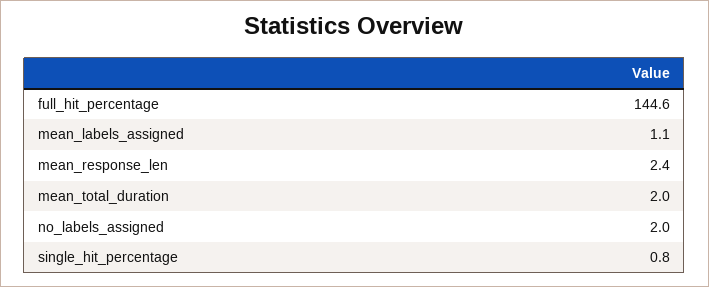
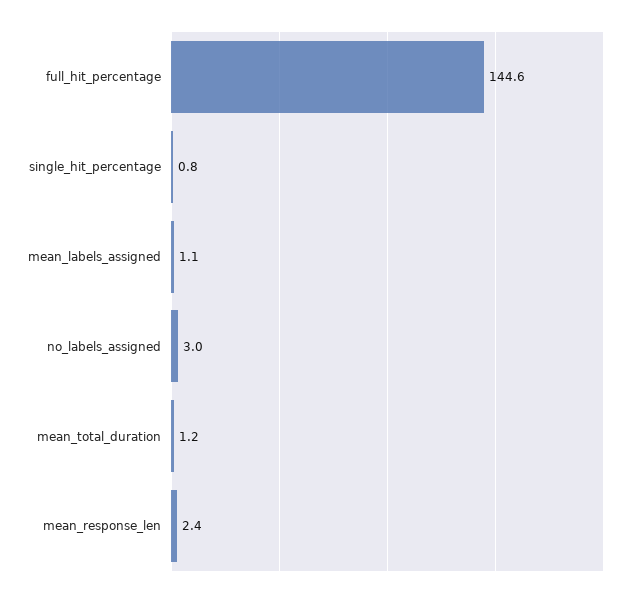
  {
    "full_hit_percentage": 144.6,
    "mean_labels_assigned": 1.1,
    "mean_response_len": 2.4,
-   "mean_total_duration": 2,
+   "mean_total_duration": 1.2,
-   "no_labels_assigned": 2,
+   "no_labels_assigned": 3,
    "single_hit_percentage": 0.8
  }

